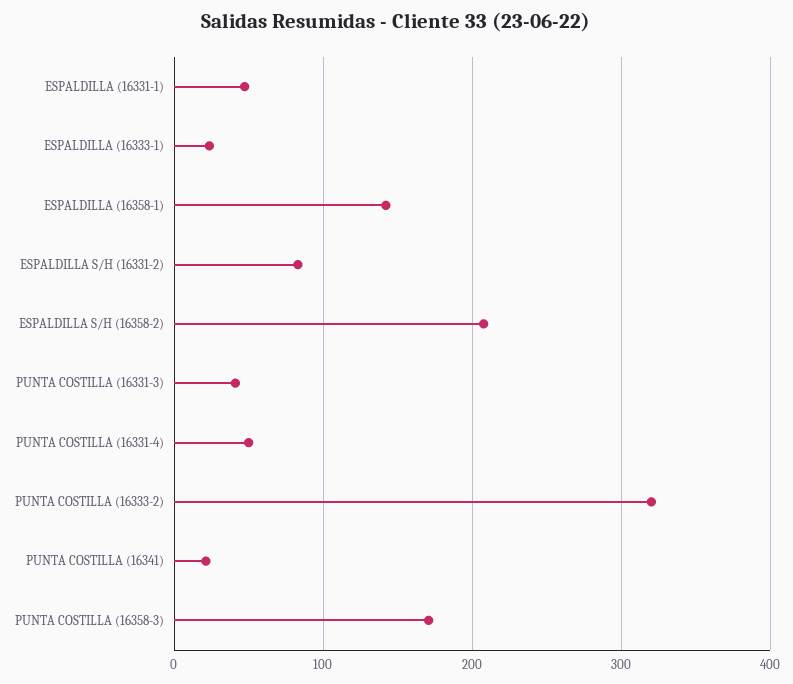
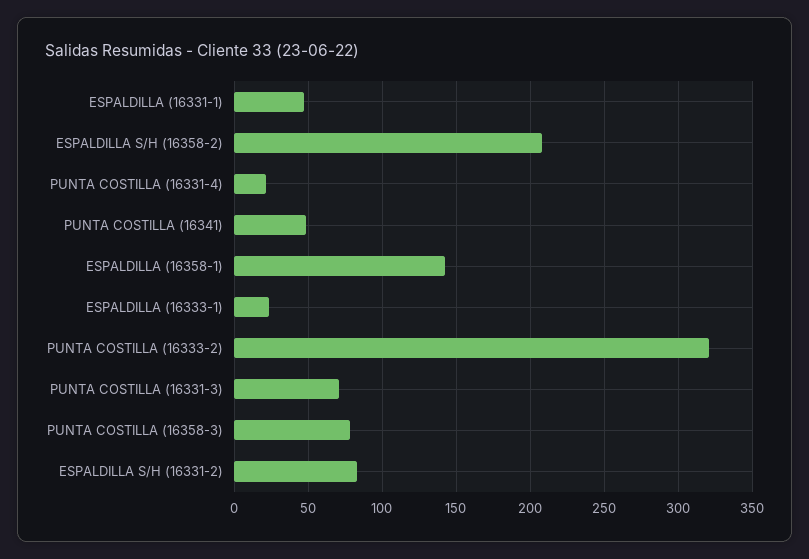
  {
    "ESPALDILLA (16331-1)": 45,
    "ESPALDILLA (16333-1)": 25,
    "ESPALDILLA (16358-1)": 140,
    "ESPALDILLA S/H (16331-2)": 85,
    "ESPALDILLA S/H (16358-2)": 210,
-   "PUNTA COSTILLA (16331-3)": 40,
+   "PUNTA COSTILLA (16331-3)": 70,
-   "PUNTA COSTILLA (16331-4)": 50,
+   "PUNTA COSTILLA (16331-4)": 20,
    "PUNTA COSTILLA (16333-2)": 320,
-   "PUNTA COSTILLA (16341)": 20,
+   "PUNTA COSTILLA (16341)": 50,
-   "PUNTA COSTILLA (16358-3)": 170
+   "PUNTA COSTILLA (16358-3)": 80
  }

